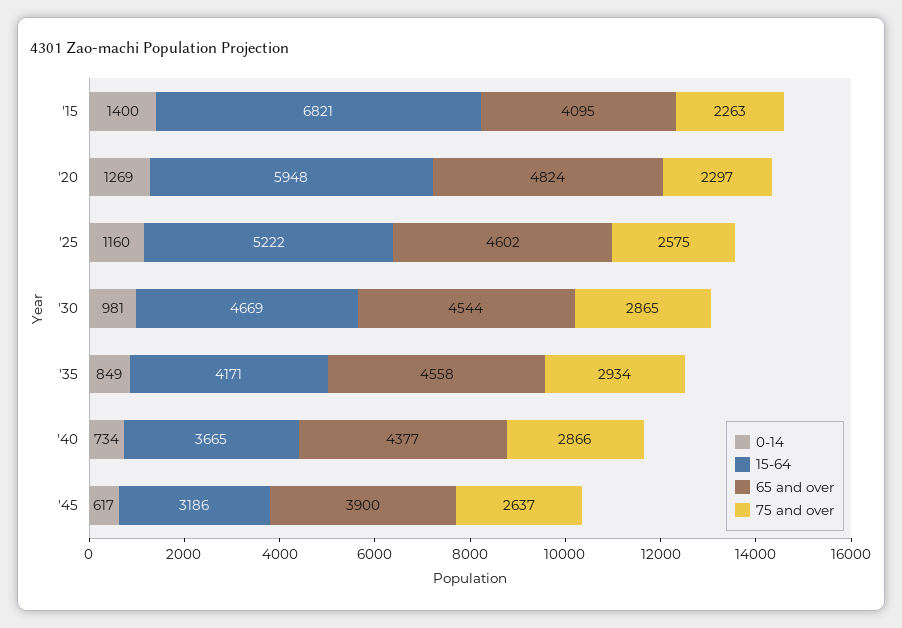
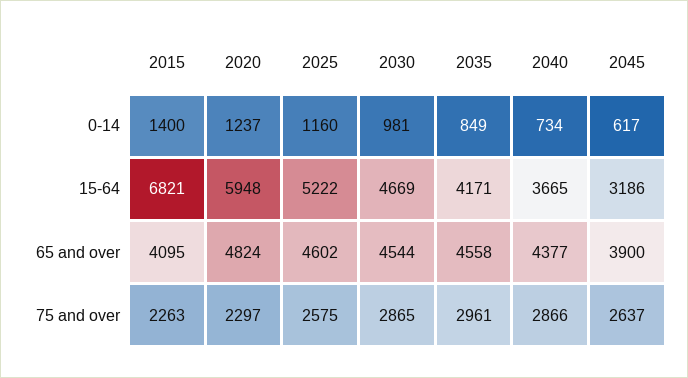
  {
    "0-14": {
      "'15": 1400,
-     "'20": 1269,
+     "'20": 1237,
      "'25": 1160,
      "'30": 981,
      "'35": 849,
      "'40": 734,
      "'45": 617
    },
    "15-64": {
      "'15": 6821,
      "'20": 5948,
      "'25": 5222,
      "'30": 4669,
      "'35": 4171,
      "'40": 3665,
      "'45": 3186
    },
    "65 and over": {
      "'15": 4095,
      "'20": 4824,
      "'25": 4602,
      "'30": 4544,
      "'35": 4558,
      "'40": 4377,
      "'45": 3900
    },
    "75 and over": {
      "'15": 2263,
      "'20": 2297,
      "'25": 2575,
      "'30": 2865,
-     "'35": 2934,
+     "'35": 2961,
      "'40": 2866,
      "'45": 2637
    }
  }

